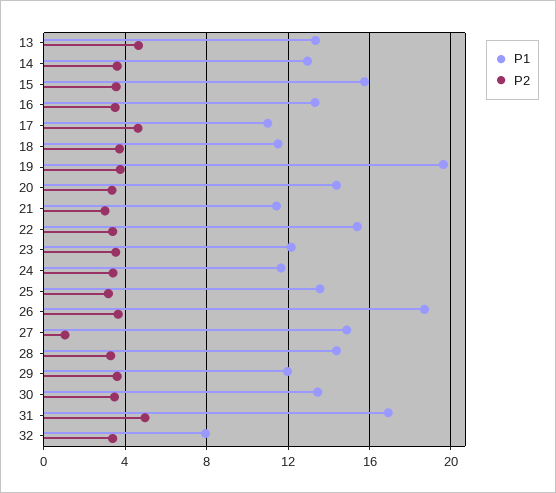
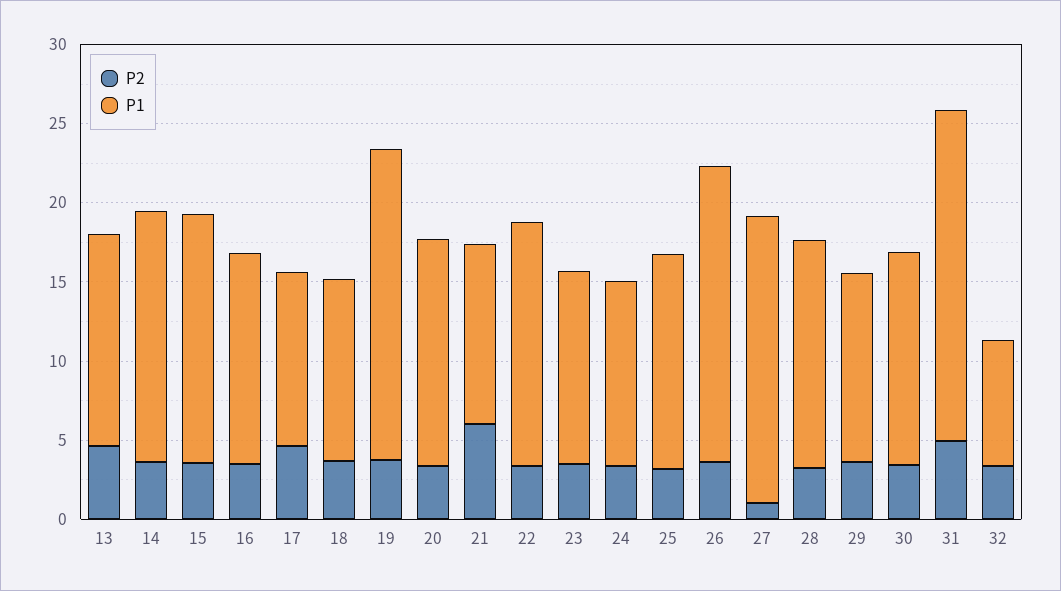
  {
    "P1": {
      "13": 13.5,
-     "14": 13,
+     "14": 16,
      "15": 16,
      "16": 13.5,
      "17": 11,
      "18": 11.5,
      "19": 19.5,
      "20": 14.5,
      "21": 11.5,
      "22": 15.5,
      "23": 12,
      "24": 11.5,
      "25": 13.5,
      "26": 18.5,
-     "27": 15,
+     "27": 18,
      "28": 14.5,
      "29": 12,
      "30": 13.5,
-     "31": 17,
+     "31": 21,
      "32": 8
    },
    "P2": {
      "13": 4.5,
      "14": 3.5,
      "15": 3.5,
      "16": 3.5,
      "17": 4.5,
      "18": 3.5,
      "19": 4,
      "20": 3.5,
-     "21": 3,
+     "21": 6,
      "22": 3.5,
      "23": 3.5,
      "24": 3.5,
      "25": 3,
      "26": 3.5,
      "27": 1,
      "28": 3.5,
      "29": 3.5,
      "30": 3.5,
      "31": 5,
      "32": 3.5
    }
  }

